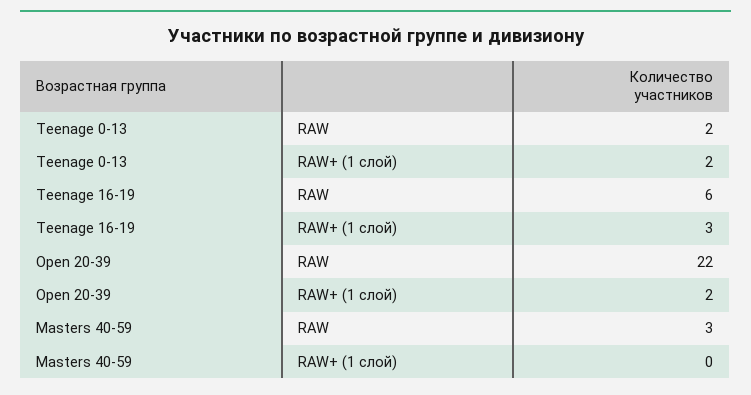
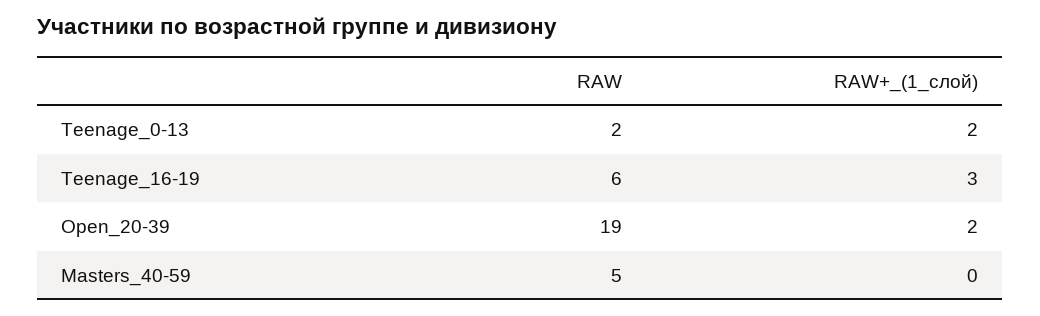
  {
    "Teenage 0-13": {
      "RAW": 2,
      "RAW+ (1 слой)": 2
    },
    "Teenage 16-19": {
      "RAW": 6,
      "RAW+ (1 слой)": 3
    },
    "Open 20-39": {
-     "RAW": 22,
+     "RAW": 19,
      "RAW+ (1 слой)": 2
    },
    "Masters 40-59": {
-     "RAW": 3,
+     "RAW": 5,
      "RAW+ (1 слой)": 0
    }
  }

